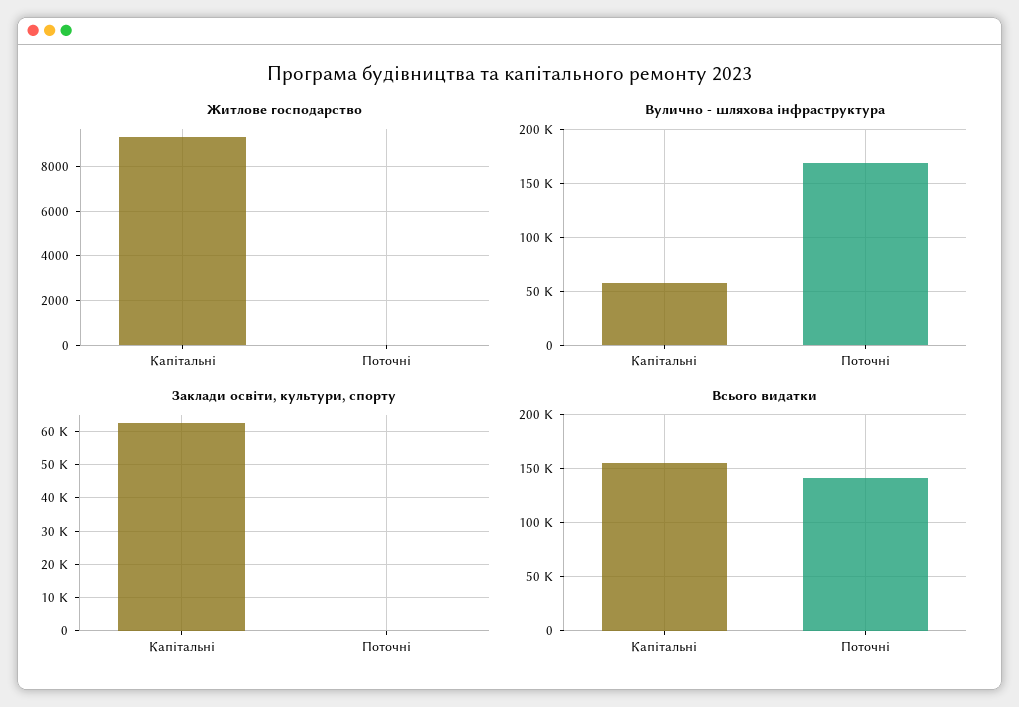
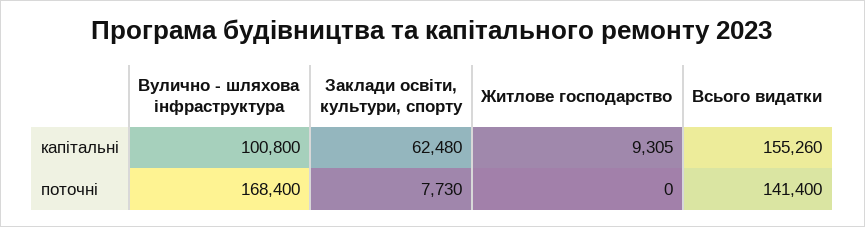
  {
    "Житлове господарство": {
      "Капітальні": 9305,
      "Поточні": 0
    },
    "Вулично - шляхова інфраструктура": {
-     "Капітальні": 60000,
+     "Капітальні": 100800,
      "Поточні": 168400
    },
    "Заклади освіти, культури, спорту": {
      "Капітальні": 62480,
-     "Поточні": 0
+     "Поточні": 7730
    },
    "Всього видатки": {
      "Капітальні": 155260,
      "Поточні": 141400
    }
  }

